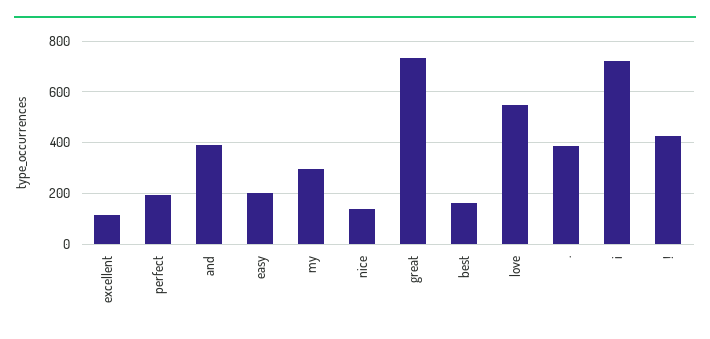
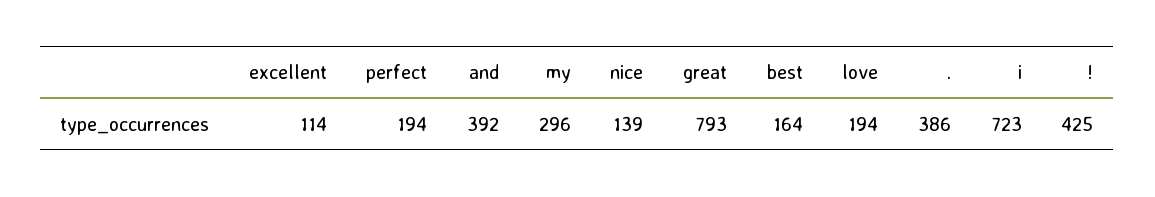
  {
    "excellent": 114,
    "perfect": 194,
    "and": 392,
-   "easy": 200,
    "my": 296,
    "nice": 139,
-   "great": 725,
+   "great": 793,
    "best": 164,
-   "love": 550,
+   "love": 194,
    ".": 386,
    "i": 723,
    "!": 425
  }

